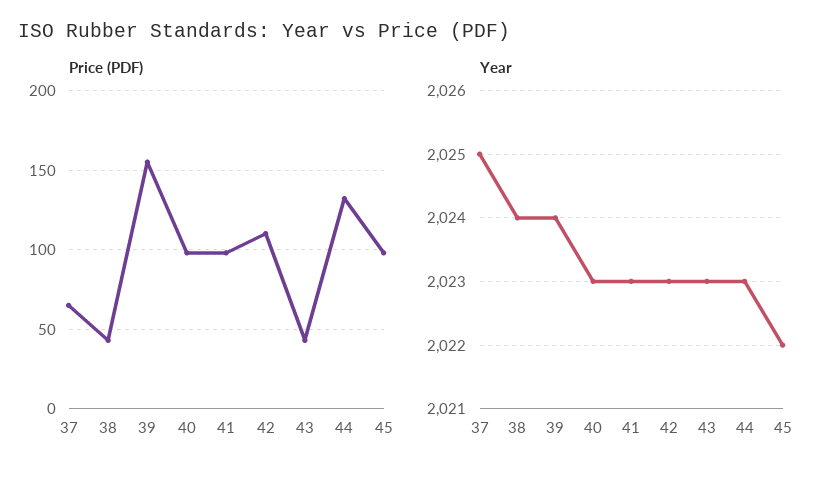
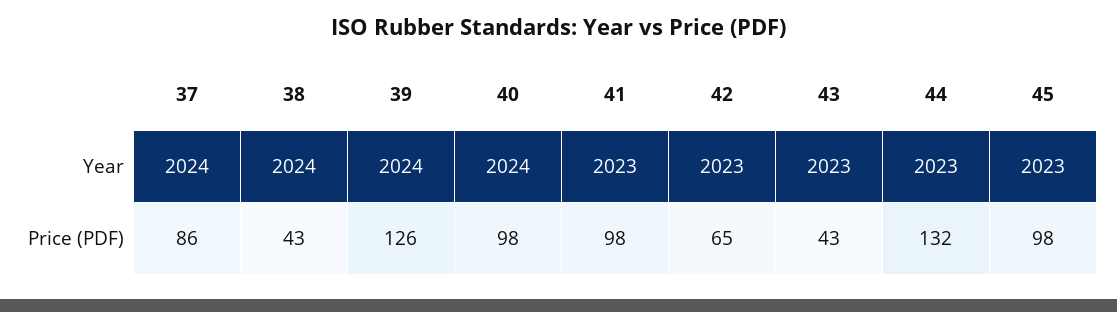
  {
    "Price (PDF)": {
-     "37": 65,
+     "37": 86,
      "38": 43,
-     "39": 155,
+     "39": 126,
      "40": 98,
      "41": 98,
-     "42": 110,
+     "42": 65,
      "43": 43,
      "44": 132,
      "45": 98
    },
    "Year": {
-     "37": 2025,
+     "37": 2024,
      "38": 2024,
      "39": 2024,
-     "40": 2023,
+     "40": 2024,
      "41": 2023,
      "42": 2023,
      "43": 2023,
      "44": 2023,
-     "45": 2022
+     "45": 2023
    }
  }

